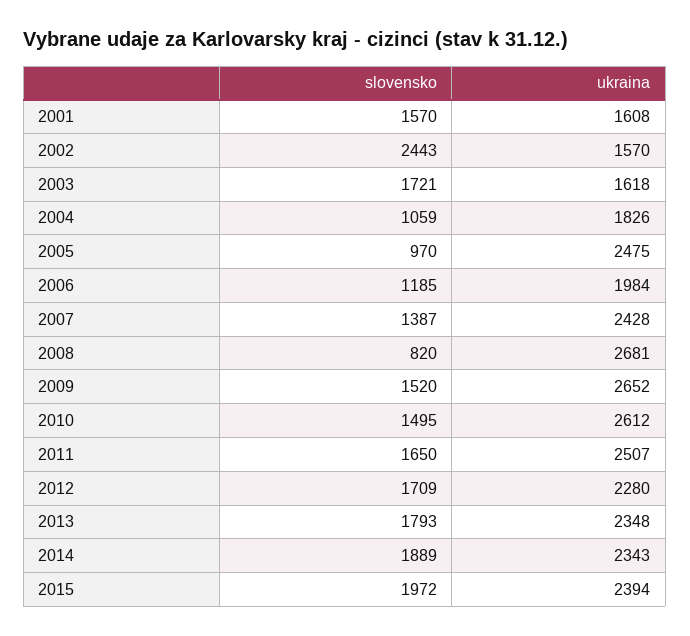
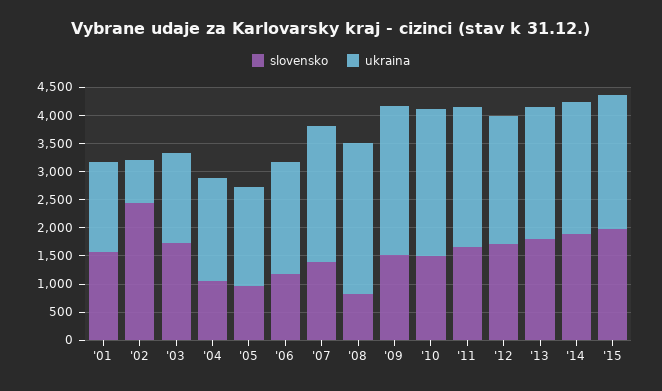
  {
    "slovensko": {
      "2001": 1570,
      "2002": 2443,
      "2003": 1721,
      "2004": 1059,
      "2005": 970,
      "2006": 1185,
      "2007": 1387,
      "2008": 820,
      "2009": 1520,
      "2010": 1495,
      "2011": 1650,
      "2012": 1709,
      "2013": 1793,
      "2014": 1889,
      "2015": 1972
    },
    "ukraina": {
      "2001": 1608,
-     "2002": 1570,
+     "2002": 750,
      "2003": 1618,
      "2004": 1826,
-     "2005": 2475,
+     "2005": 1750,
      "2006": 1984,
      "2007": 2428,
      "2008": 2681,
      "2009": 2652,
      "2010": 2612,
      "2011": 2507,
      "2012": 2280,
      "2013": 2348,
      "2014": 2343,
      "2015": 2394
    }
  }

